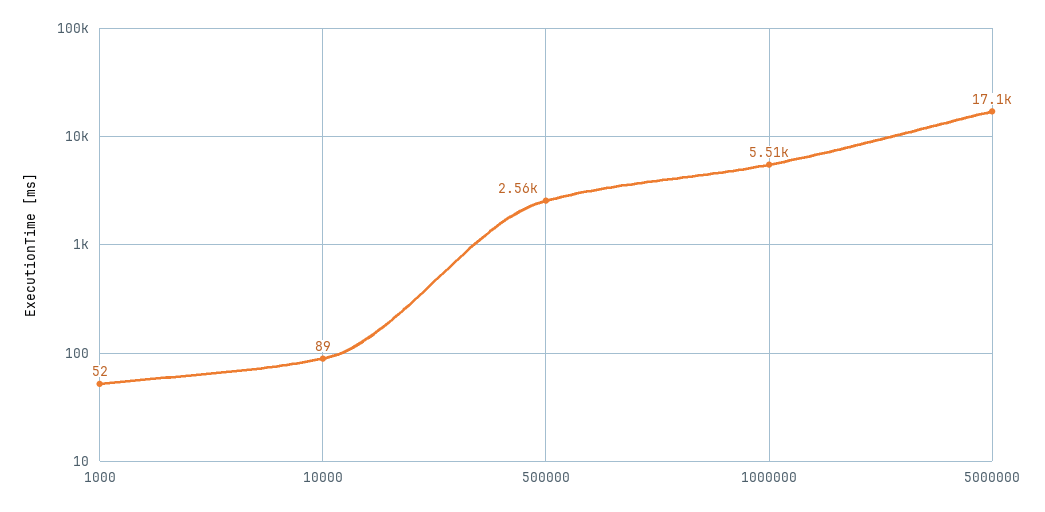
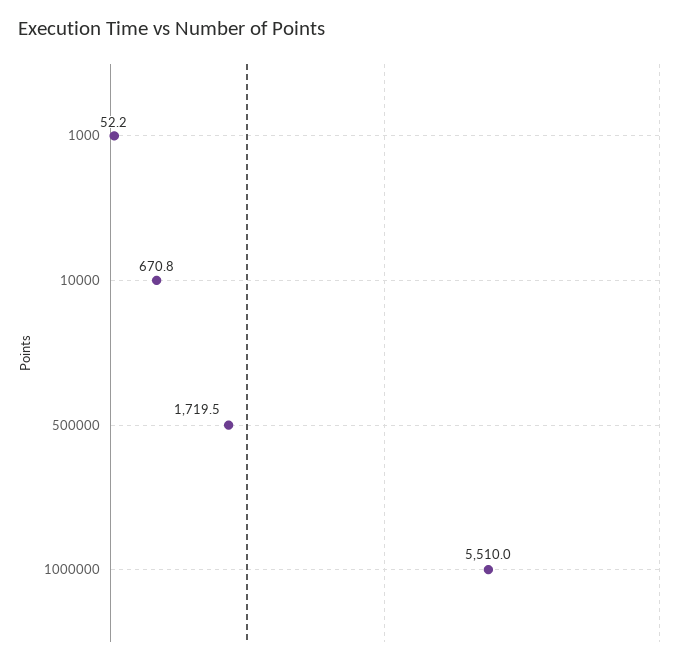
  {
    "1000": 52.2,
-   "10000": 89,
+   "10000": 670.8,
-   "500000": 2560,
+   "500000": 1719.5,
-   "1000000": 5510,
+   "1000000": 5510
-   "5000000": 17100
  }

